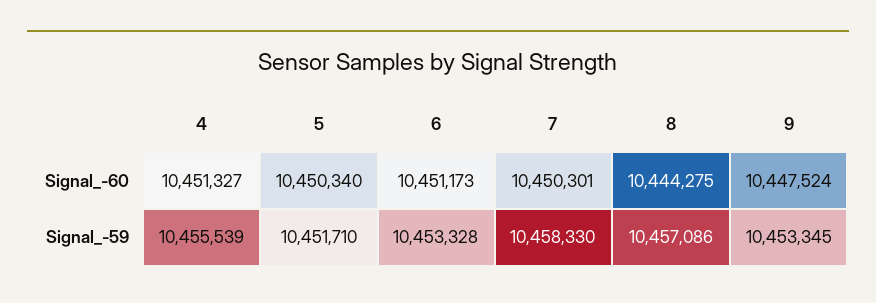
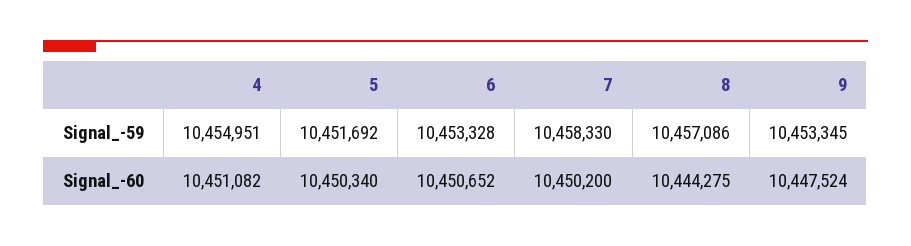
  {
    "4": {
-     "Signal_-60": 10451327,
+     "Signal_-60": 10451082,
-     "Signal_-59": 10455539
+     "Signal_-59": 10454951
    },
    "5": {
      "Signal_-60": 10450340,
-     "Signal_-59": 10451710
+     "Signal_-59": 10451692
    },
    "6": {
-     "Signal_-60": 10451173,
+     "Signal_-60": 10450652,
      "Signal_-59": 10453328
    },
    "7": {
-     "Signal_-60": 10450301,
+     "Signal_-60": 10450200,
      "Signal_-59": 10458330
    },
    "8": {
      "Signal_-60": 10444275,
      "Signal_-59": 10457086
    },
    "9": {
      "Signal_-60": 10447524,
      "Signal_-59": 10453345
    }
  }

